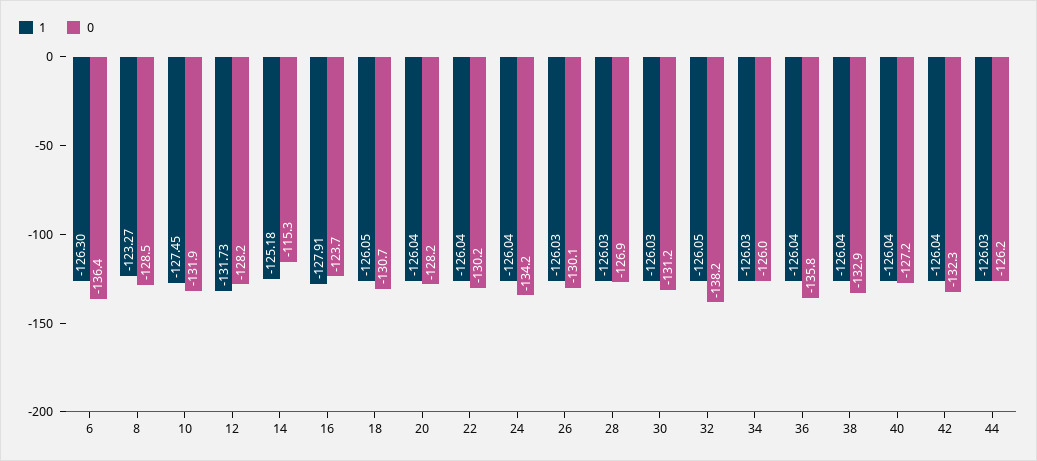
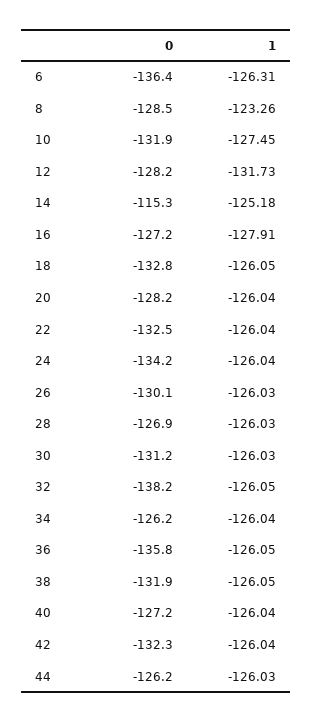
  {
    "1": {
-     "6": -126.3,
+     "6": -126.31,
-     "8": -123.27,
+     "8": -123.26,
      "10": -127.45,
      "12": -131.73,
      "14": -125.18,
      "16": -127.91,
      "18": -126.05,
      "20": -126.04,
      "22": -126.04,
      "24": -126.04,
      "26": -126.03,
      "28": -126.03,
      "30": -126.03,
      "32": -126.05,
-     "34": -126.03,
+     "34": -126.04,
-     "36": -126.04,
+     "36": -126.05,
-     "38": -126.04,
+     "38": -126.05,
      "40": -126.04,
      "42": -126.04,
      "44": -126.03
    },
    "0": {
      "6": -136.4,
      "8": -128.5,
      "10": -131.9,
      "12": -128.2,
      "14": -115.3,
-     "16": -123.7,
+     "16": -127.2,
-     "18": -130.7,
+     "18": -132.8,
      "20": -128.2,
-     "22": -130.2,
+     "22": -132.5,
      "24": -134.2,
      "26": -130.1,
      "28": -126.9,
      "30": -131.2,
      "32": -138.2,
-     "34": -126,
+     "34": -126.2,
      "36": -135.8,
-     "38": -132.9,
+     "38": -131.9,
      "40": -127.2,
      "42": -132.3,
      "44": -126.2
    }
  }

